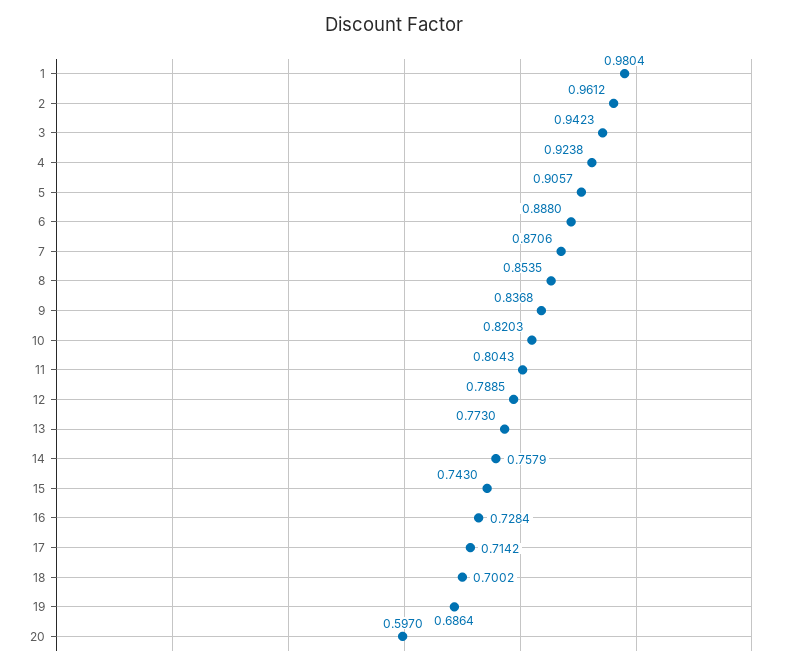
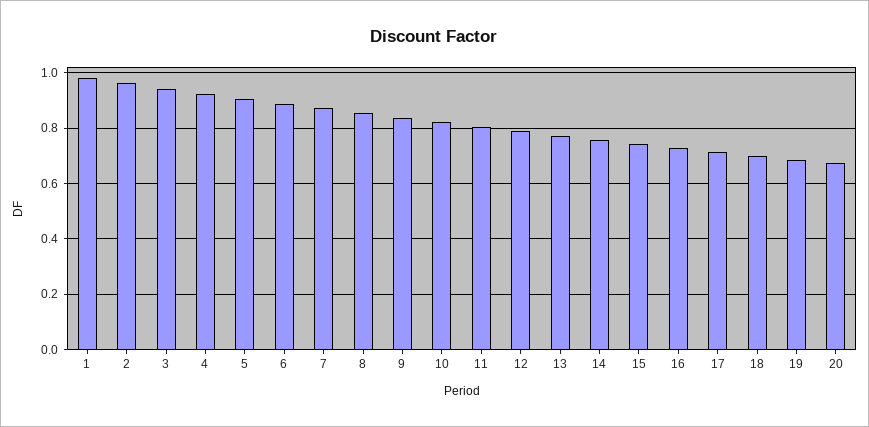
  {
    "1": 0.9804,
    "2": 0.9612,
    "3": 0.9423,
    "4": 0.9238,
    "5": 0.9057,
    "6": 0.888,
    "7": 0.8706,
    "8": 0.8535,
    "9": 0.8368,
    "10": 0.8203,
    "11": 0.8043,
    "12": 0.7885,
    "13": 0.773,
    "14": 0.7579,
    "15": 0.743,
    "16": 0.7284,
    "17": 0.7142,
    "18": 0.7002,
    "19": 0.6864,
-   "20": 0.597
+   "20": 0.675
  }

